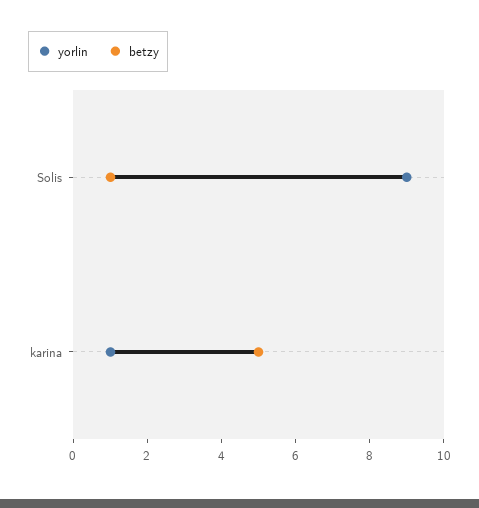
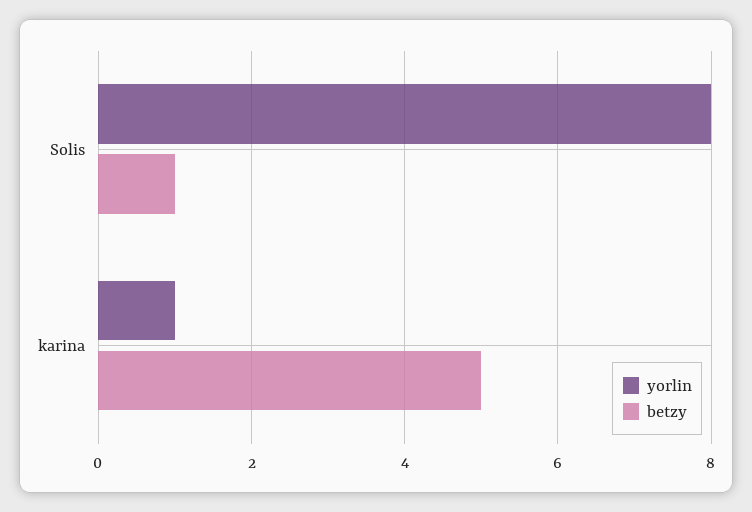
  {
    "yorlin": {
-     "Solis": 9,
+     "Solis": 8,
      "karina": 1
    },
    "betzy": {
      "Solis": 1,
      "karina": 5
    }
  }

